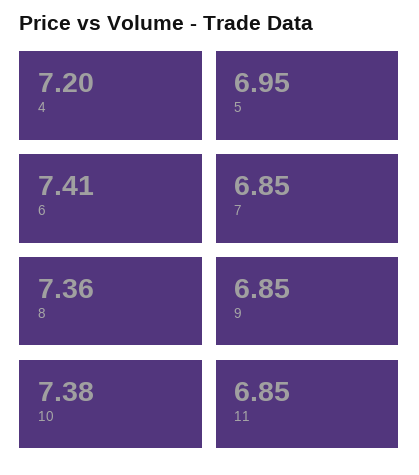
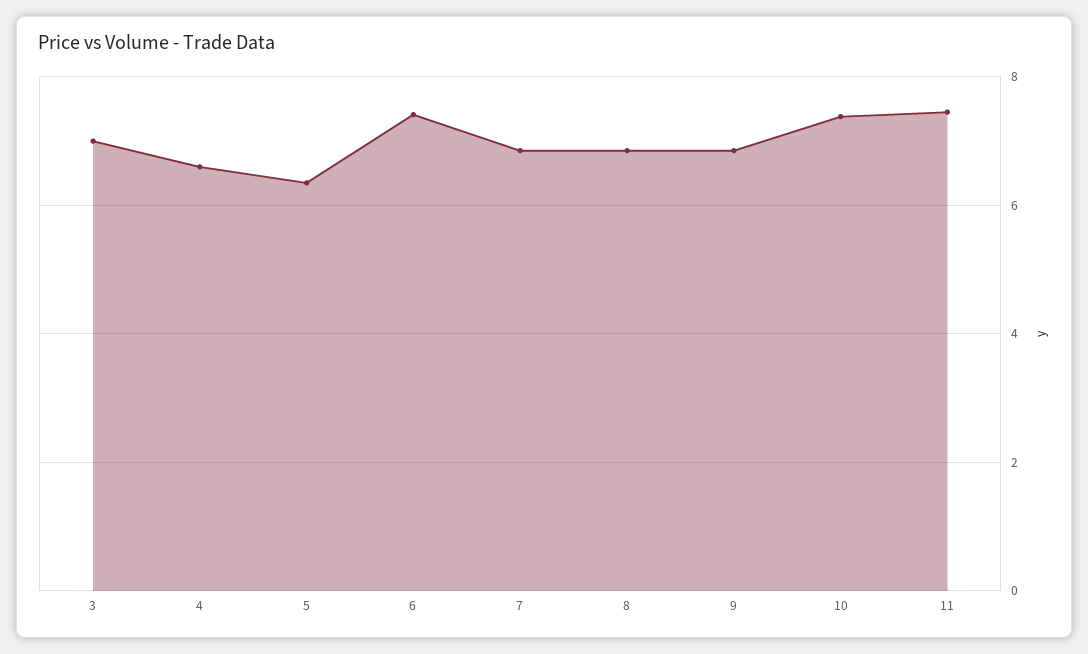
  {
-   "4": 7.2,
+   "4": 6.6,
-   "5": 6.95,
+   "5": 6.4,
    "6": 7.41,
    "7": 6.85,
-   "8": 7.36,
+   "8": 6.8,
    "9": 6.85,
    "10": 7.38,
-   "11": 6.85
+   "11": 7.4,
+   "3": 7
  }

